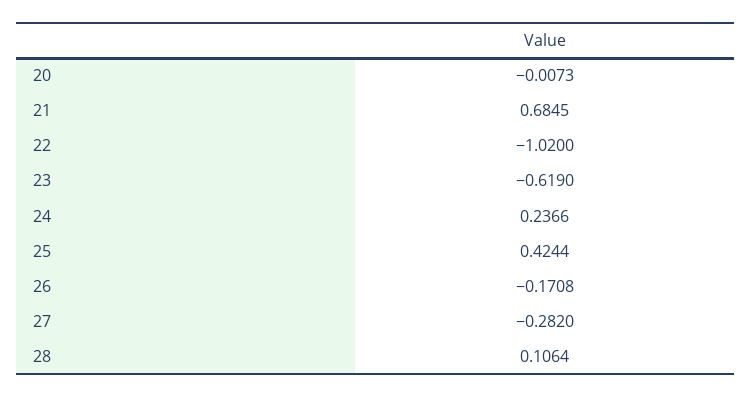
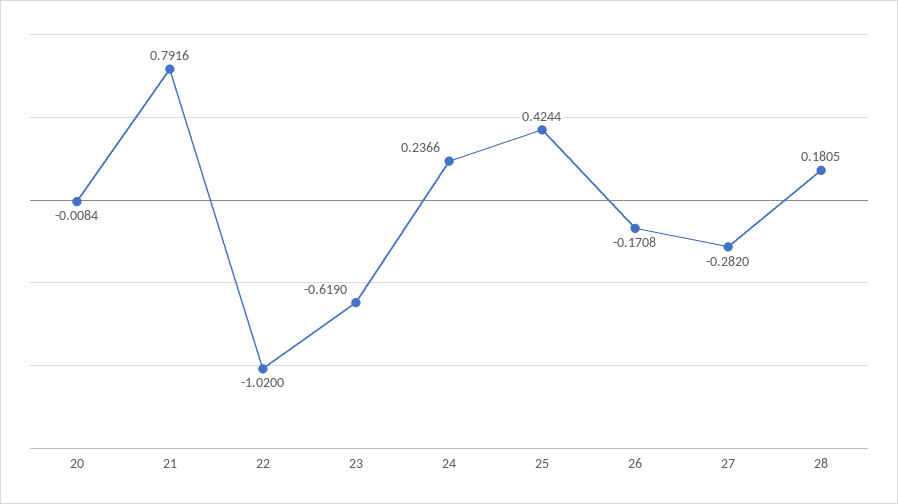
  {
-   "20": -0.0073,
+   "20": -0.0084,
-   "21": 0.6845,
+   "21": 0.7916,
    "22": -1.02,
    "23": -0.619,
    "24": 0.2366,
    "25": 0.4244,
    "26": -0.1708,
    "27": -0.282,
-   "28": 0.1064
+   "28": 0.1805
  }

